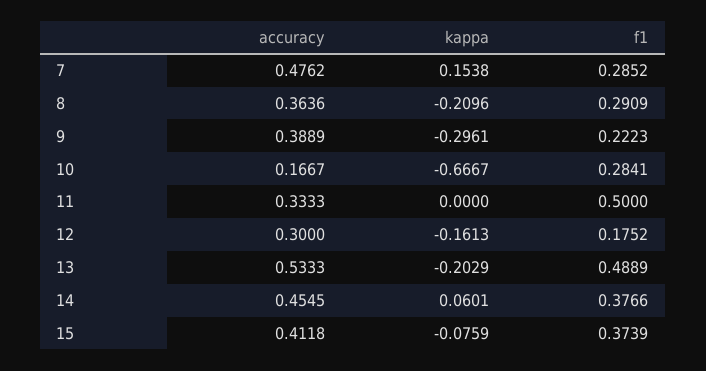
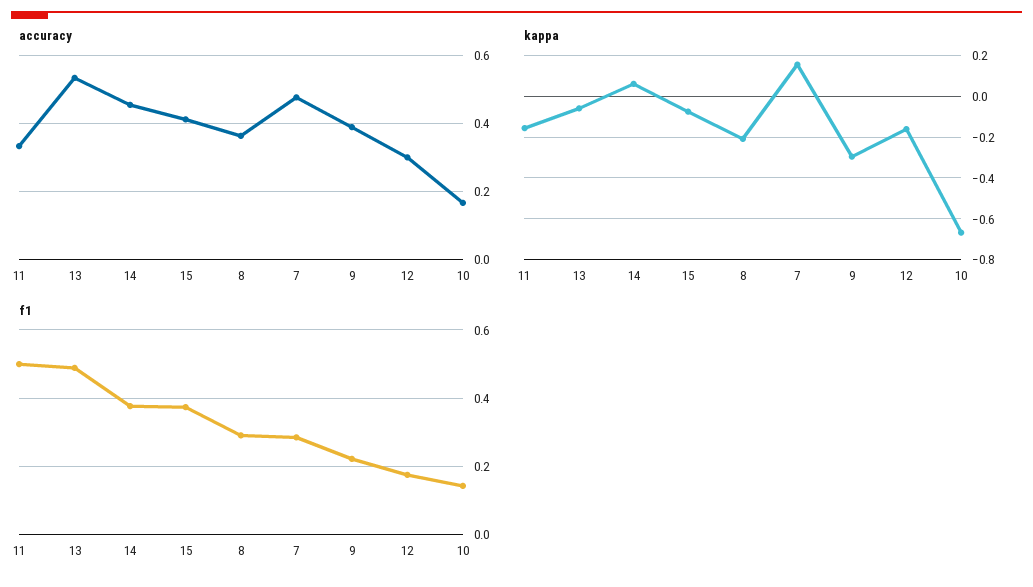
  {
    "accuracy": {
      "7": 0.4762,
      "8": 0.3636,
      "9": 0.3889,
      "10": 0.1667,
      "11": 0.3333,
      "12": 0.3,
      "13": 0.5333,
      "14": 0.4545,
      "15": 0.4118
    },
    "kappa": {
      "7": 0.1538,
      "8": -0.2096,
      "9": -0.2961,
      "10": -0.6667,
-     "11": 0,
+     "11": -0.15,
      "12": -0.1613,
-     "13": -0.2029,
+     "13": -0.05,
      "14": 0.0601,
      "15": -0.0759
    },
    "f1": {
      "7": 0.2852,
      "8": 0.2909,
      "9": 0.2223,
-     "10": 0.2841,
+     "10": 0.14,
      "11": 0.5,
      "12": 0.1752,
      "13": 0.4889,
      "14": 0.3766,
      "15": 0.3739
    }
  }

